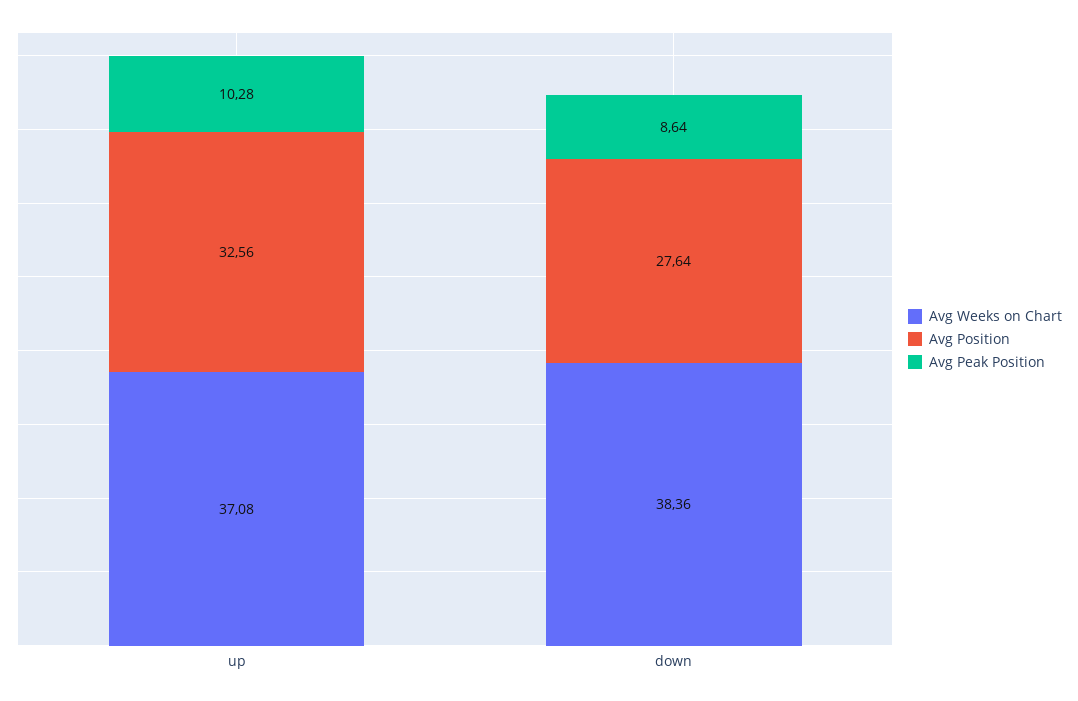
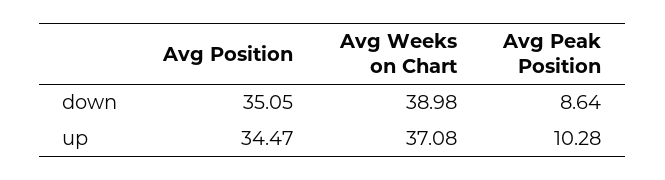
  {
    "Avg Weeks on Chart": {
      "up": 37.08,
-     "down": 38.36
+     "down": 38.98
    },
    "Avg Position": {
-     "up": 32.56,
+     "up": 34.47,
-     "down": 27.64
+     "down": 35.05
    },
    "Avg Peak Position": {
      "up": 10.28,
      "down": 8.64
    }
  }

